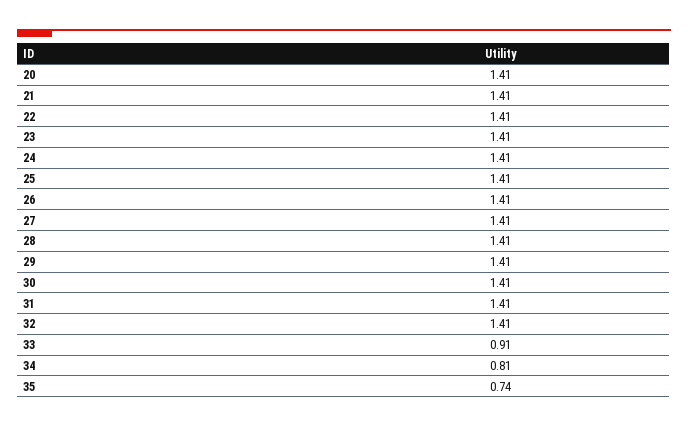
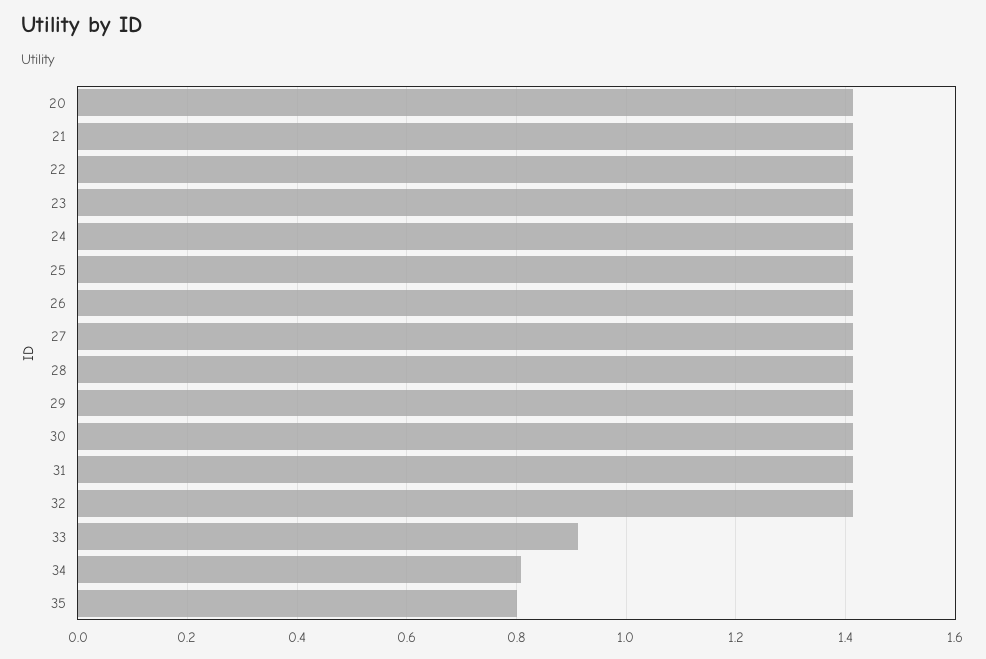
  {
    "20": 1.41,
    "21": 1.41,
    "22": 1.41,
    "23": 1.41,
    "24": 1.41,
    "25": 1.41,
    "26": 1.41,
    "27": 1.41,
    "28": 1.41,
    "29": 1.41,
    "30": 1.41,
    "31": 1.41,
    "32": 1.41,
    "33": 0.91,
    "34": 0.81,
-   "35": 0.74
+   "35": 0.8
  }

